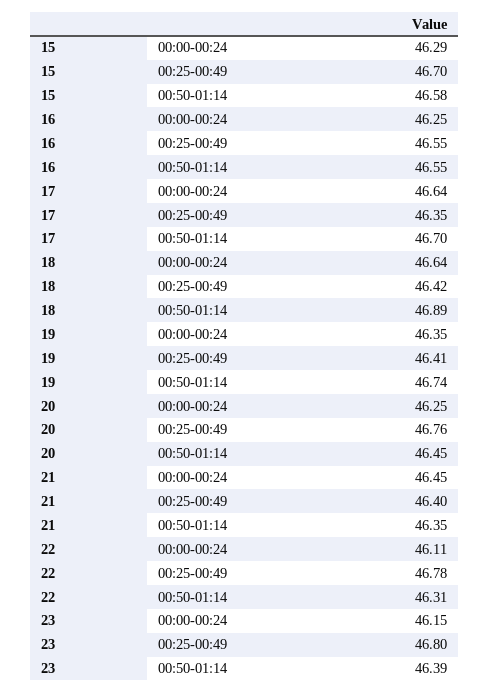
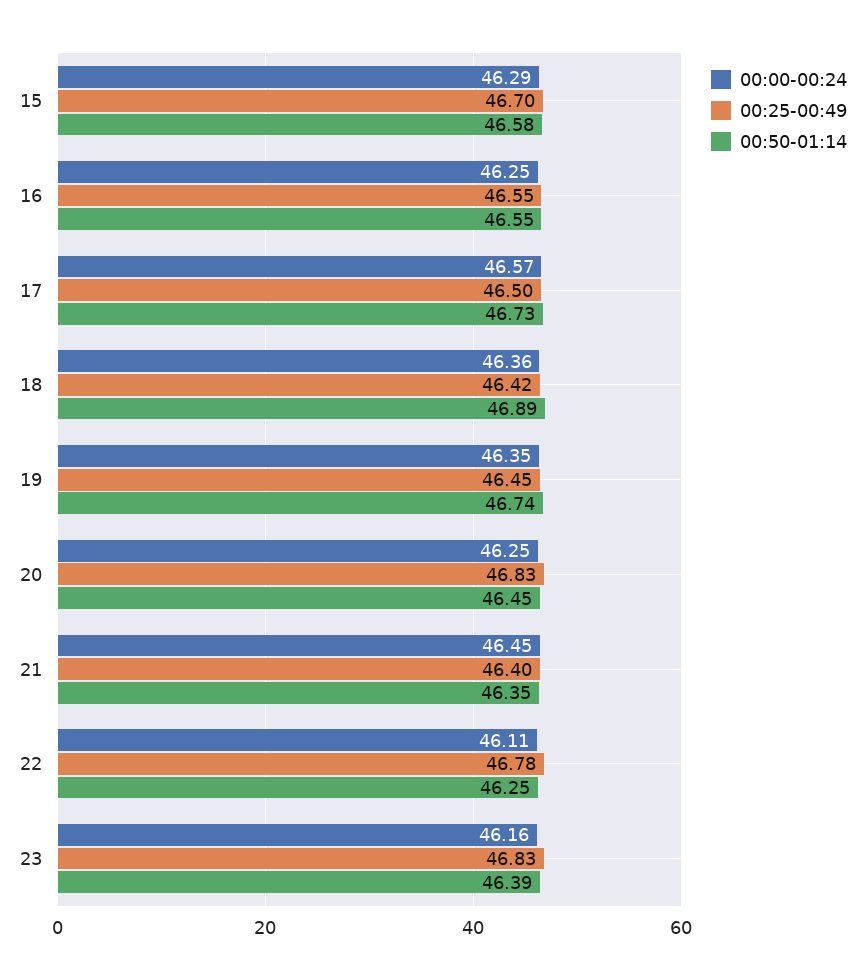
  {
    "00:00-00:24": {
      "15": 46.29,
      "16": 46.25,
-     "17": 46.64,
+     "17": 46.57,
-     "18": 46.64,
+     "18": 46.36,
      "19": 46.35,
      "20": 46.25,
      "21": 46.45,
      "22": 46.11,
-     "23": 46.15
+     "23": 46.16
    },
    "00:25-00:49": {
      "15": 46.7,
      "16": 46.55,
-     "17": 46.35,
+     "17": 46.5,
      "18": 46.42,
-     "19": 46.41,
+     "19": 46.45,
-     "20": 46.76,
+     "20": 46.83,
      "21": 46.4,
      "22": 46.78,
-     "23": 46.8
+     "23": 46.83
    },
    "00:50-01:14": {
      "15": 46.58,
      "16": 46.55,
-     "17": 46.7,
+     "17": 46.73,
      "18": 46.89,
      "19": 46.74,
      "20": 46.45,
      "21": 46.35,
-     "22": 46.31,
+     "22": 46.25,
      "23": 46.39
    }
  }

